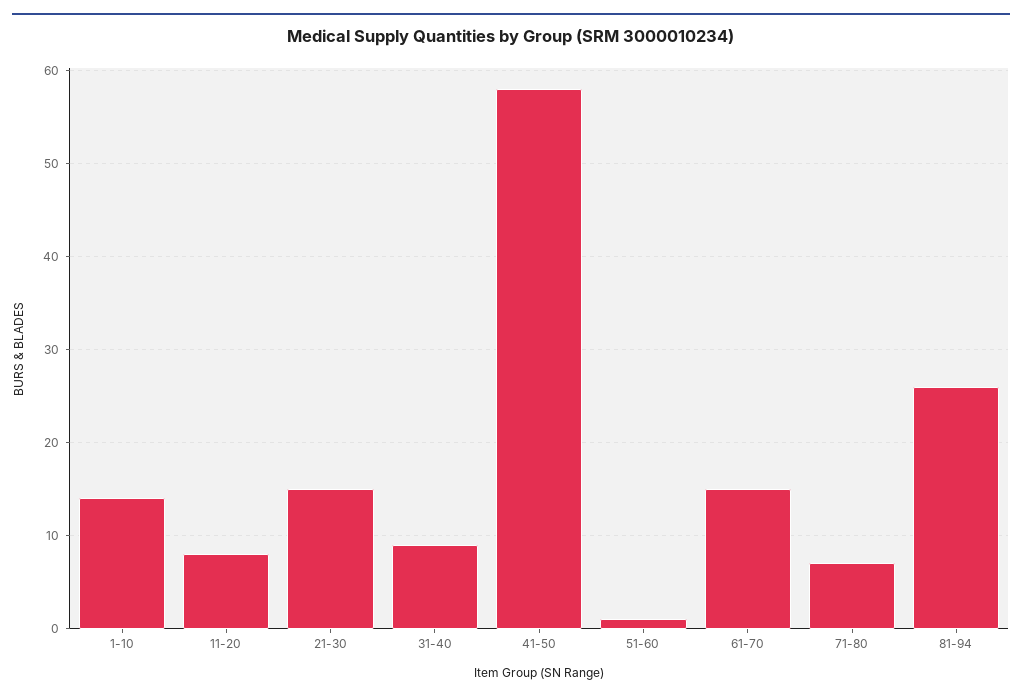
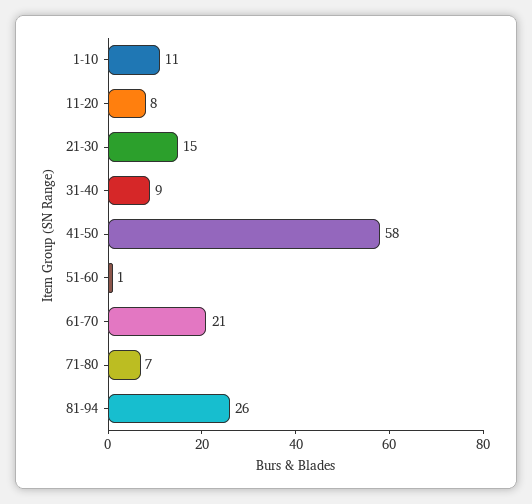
  {
-   "1-10": 14,
+   "1-10": 11,
    "11-20": 8,
    "21-30": 15,
    "31-40": 9,
    "41-50": 58,
    "51-60": 1,
-   "61-70": 15,
+   "61-70": 21,
    "71-80": 7,
    "81-94": 26
  }

